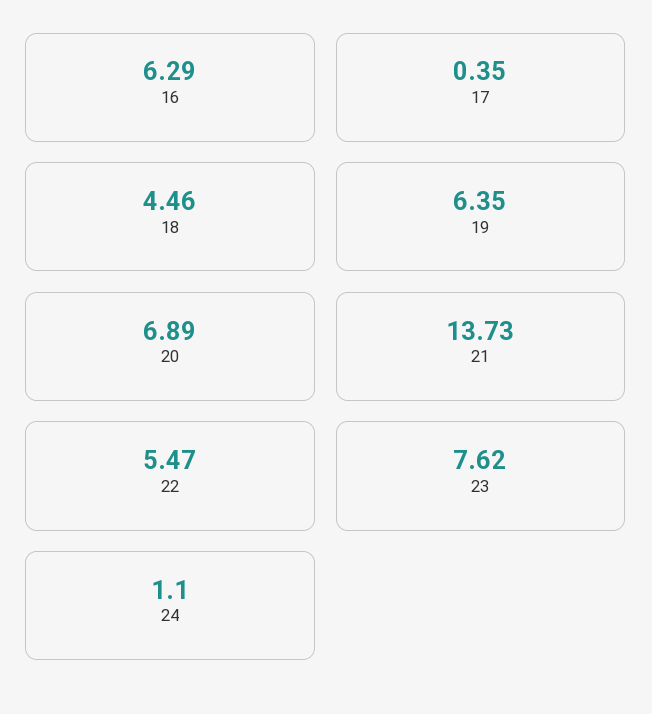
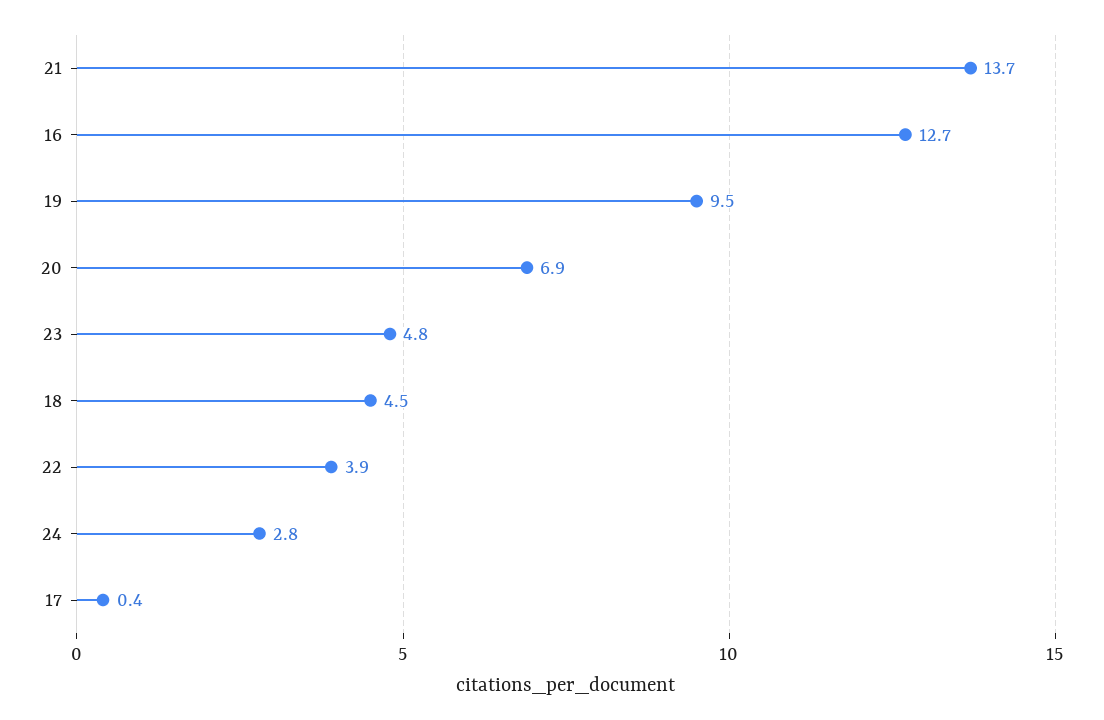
  {
-   "16": 6.29,
+   "16": 12.7,
    "17": 0.35,
    "18": 4.46,
-   "19": 6.35,
+   "19": 9.5,
    "20": 6.89,
    "21": 13.73,
-   "22": 5.47,
+   "22": 3.9,
-   "23": 7.62,
+   "23": 4.8,
-   "24": 1.1
+   "24": 2.8
  }

